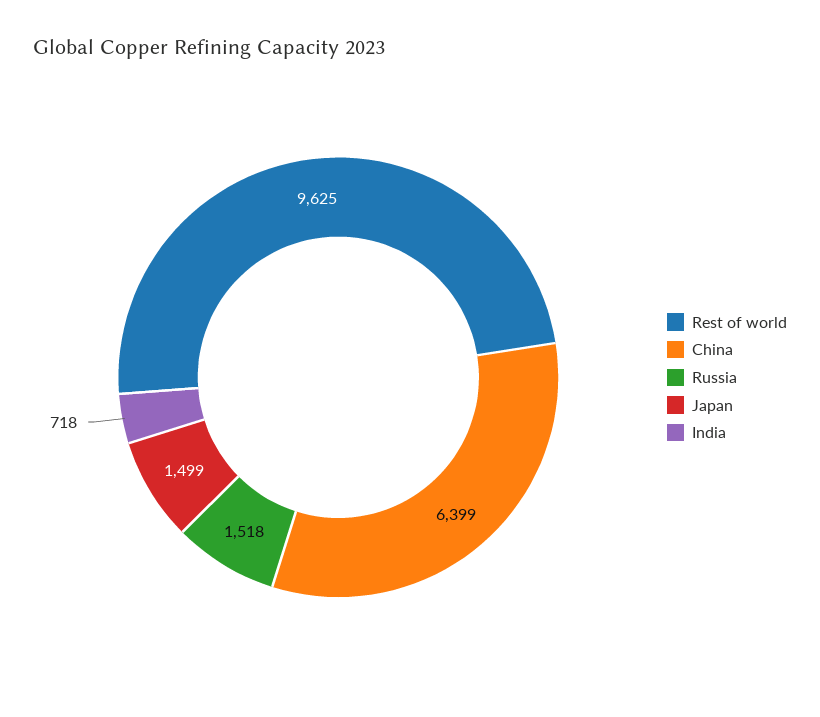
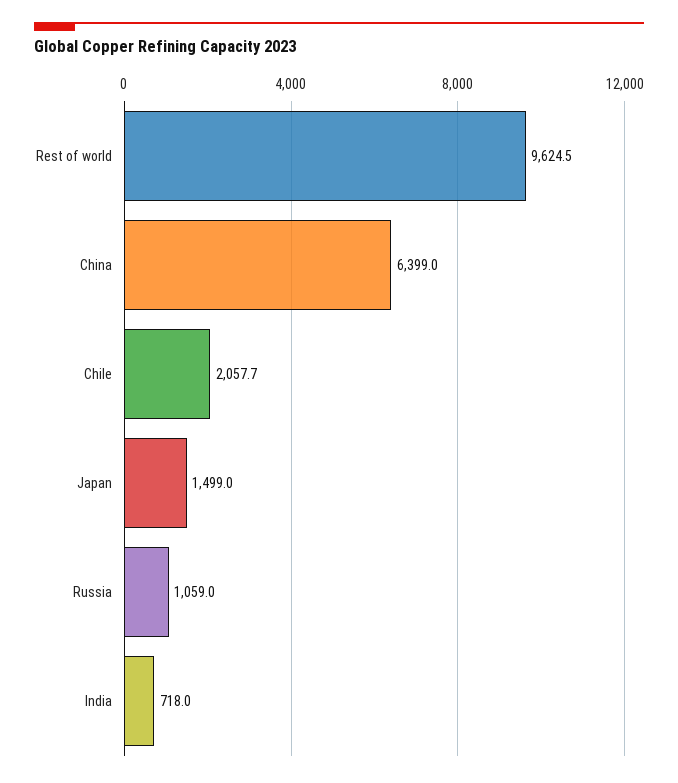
  {
    "Rest of world": 9624.5,
    "China": 6399,
-   "Russia": 1518,
+   "Russia": 1059,
    "Japan": 1499,
-   "India": 718
+   "India": 718,
+   "Chile": 2057.7
  }

